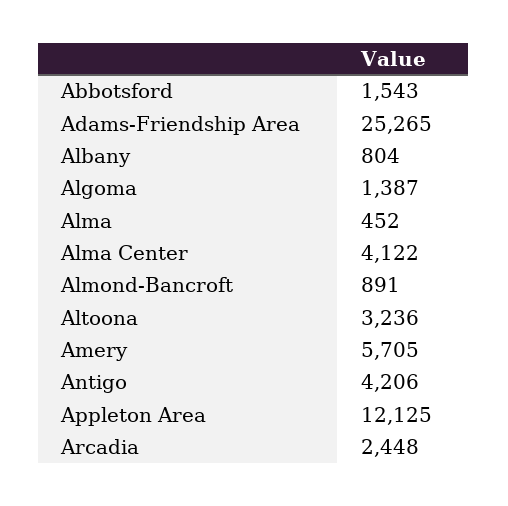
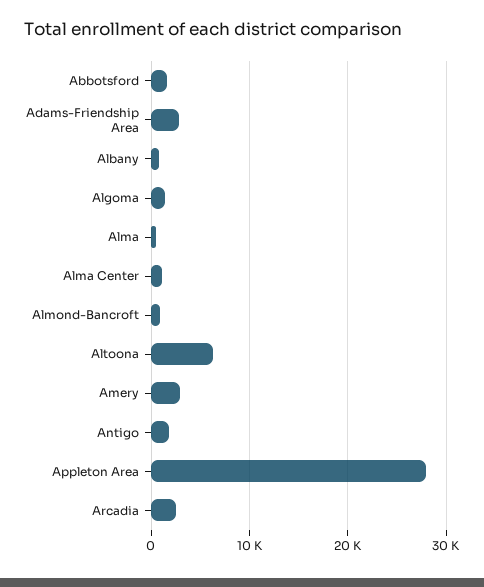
  {
    "Abbotsford": 1543,
-   "Adams-Friendship Area": 25265,
+   "Adams-Friendship Area": 3000,
    "Albany": 804,
    "Algoma": 1387,
    "Alma": 452,
-   "Alma Center": 4122,
+   "Alma Center": 1000,
    "Almond-Bancroft": 891,
-   "Altoona": 3236,
+   "Altoona": 6000,
-   "Amery": 5705,
+   "Amery": 3000,
-   "Antigo": 4206,
+   "Antigo": 2000,
-   "Appleton Area": 12125,
+   "Appleton Area": 28000,
    "Arcadia": 2448
  }

